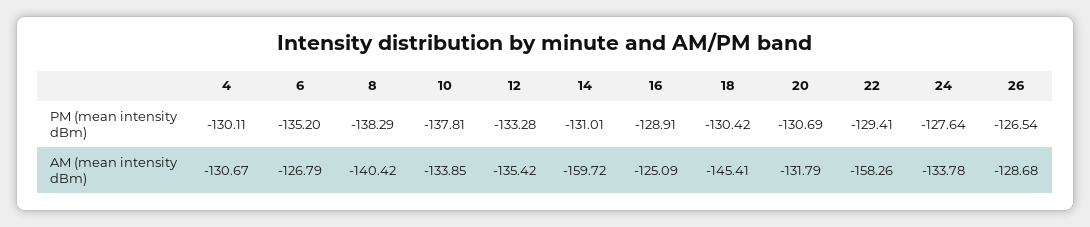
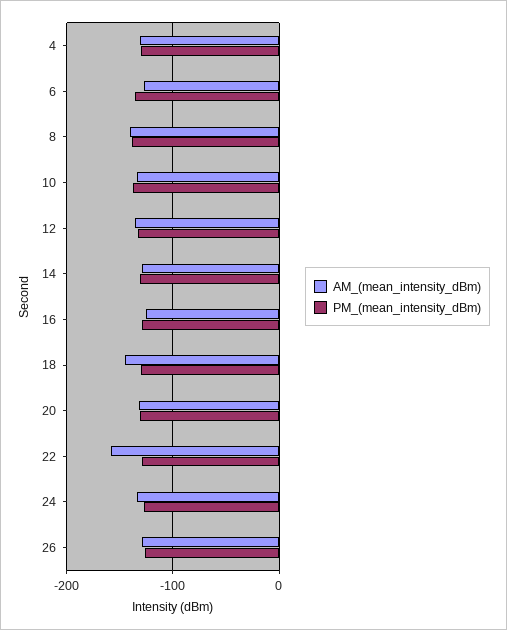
  {
    "PM (mean intensity dBm)": {
      "4": -130.11,
      "6": -135.2,
      "8": -138.29,
      "10": -137.81,
      "12": -133.28,
      "14": -131.01,
      "16": -128.91,
      "18": -130.42,
      "20": -130.69,
      "22": -129.41,
      "24": -127.64,
      "26": -126.54
    },
    "AM (mean intensity dBm)": {
      "4": -130.67,
      "6": -126.79,
      "8": -140.42,
      "10": -133.85,
      "12": -135.42,
-     "14": -159.72,
+     "14": -130,
      "16": -125.09,
      "18": -145.41,
      "20": -131.79,
      "22": -158.26,
      "24": -133.78,
      "26": -128.68
    }
  }

